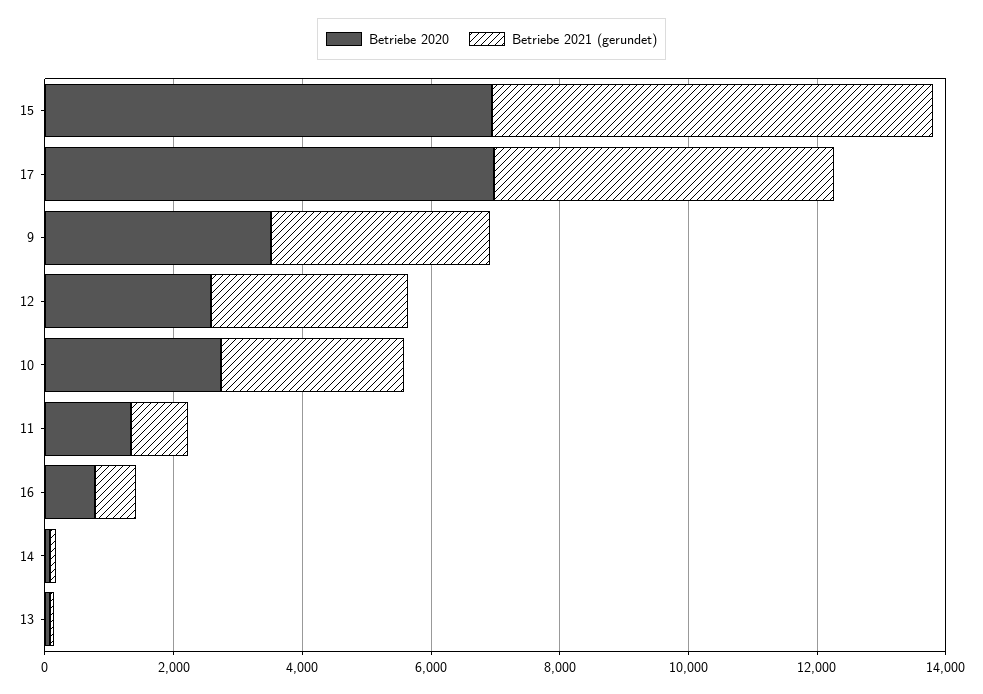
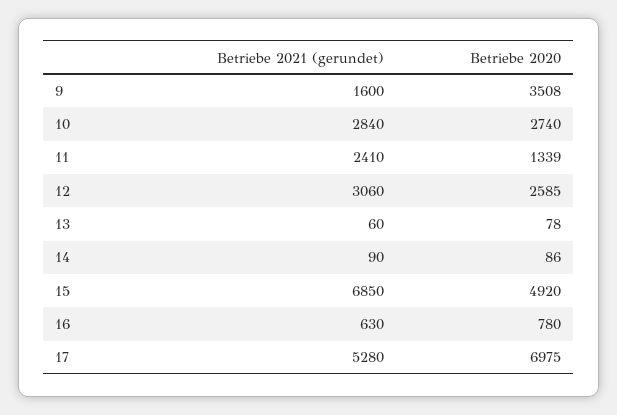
  {
    "Betriebe 2020": {
-     "15": 7000,
+     "15": 4920,
      "17": 6975,
      "9": 3508,
      "12": 2585,
      "10": 2740,
      "11": 1339,
      "16": 780,
      "14": 86,
      "13": 78
    },
    "Betriebe 2021 (gerundet)": {
      "15": 6850,
      "17": 5280,
-     "9": 3500,
+     "9": 1600,
      "12": 3060,
      "10": 2840,
-     "11": 1000,
+     "11": 2410,
      "16": 630,
      "14": 90,
      "13": 60
    }
  }

